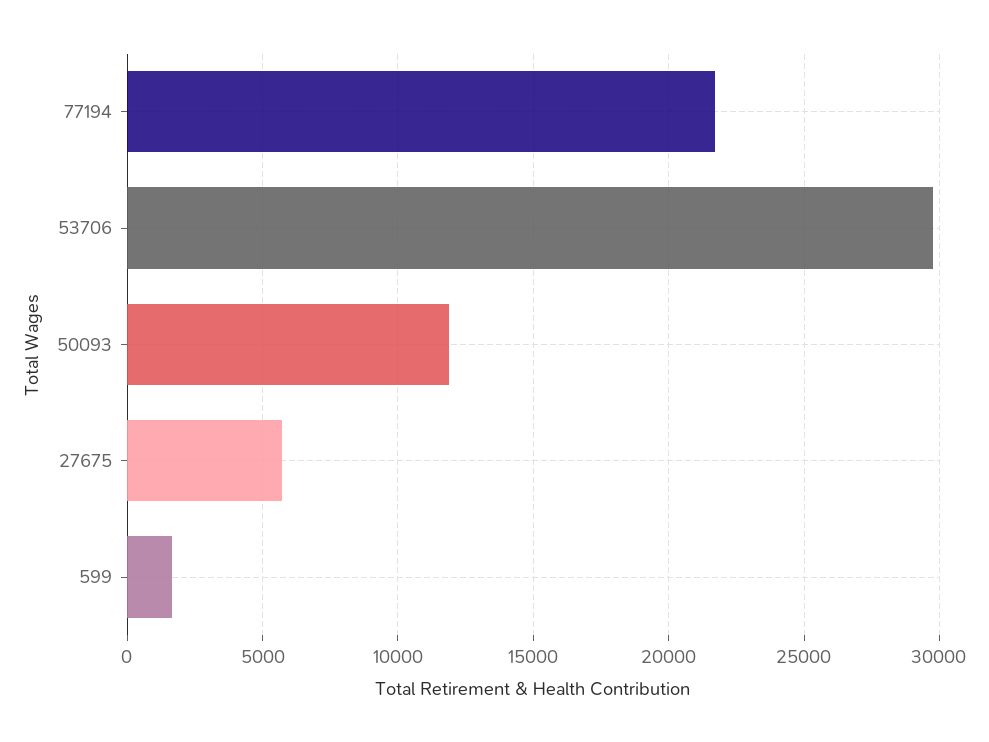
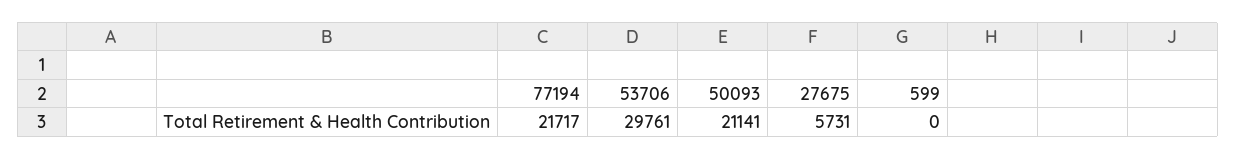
  {
    "77194": 21717,
    "53706": 29761,
-   "50093": 12000,
+   "50093": 21141,
    "27675": 5731,
-   "599": 1500
+   "599": 0
  }

